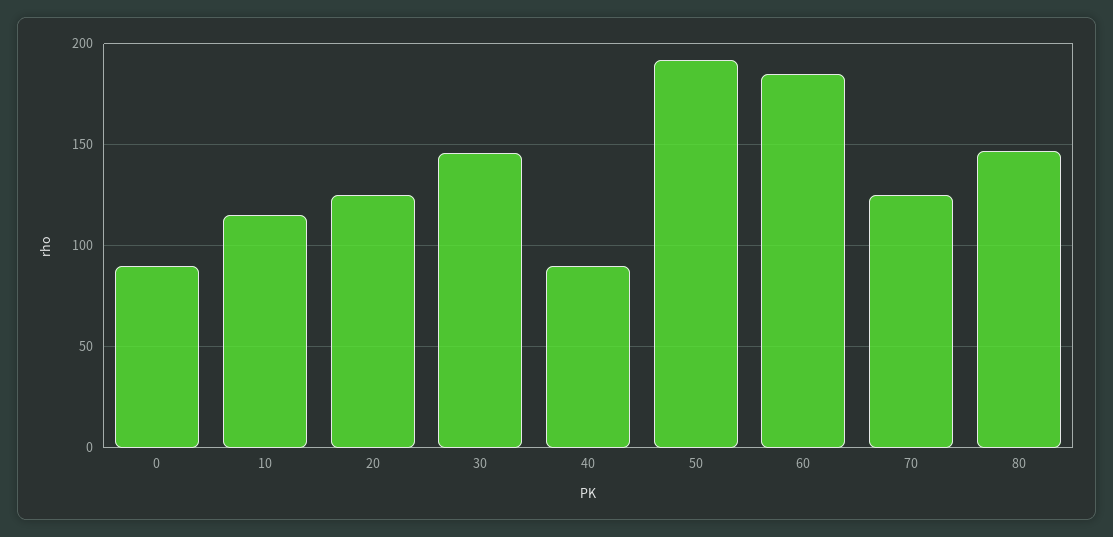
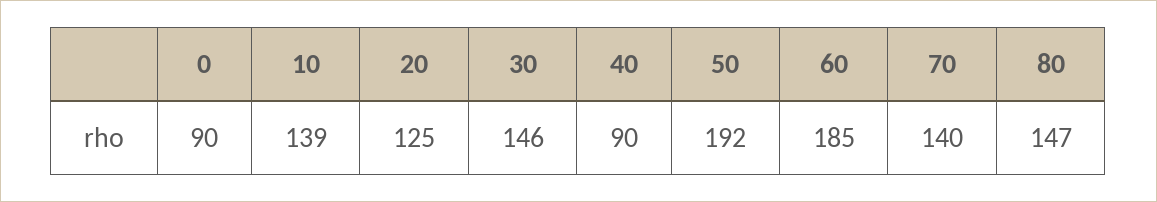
  {
    "0": 90,
-   "10": 115,
+   "10": 139,
    "20": 125,
    "30": 146,
    "40": 90,
    "50": 192,
    "60": 185,
-   "70": 125,
+   "70": 140,
    "80": 147
  }

